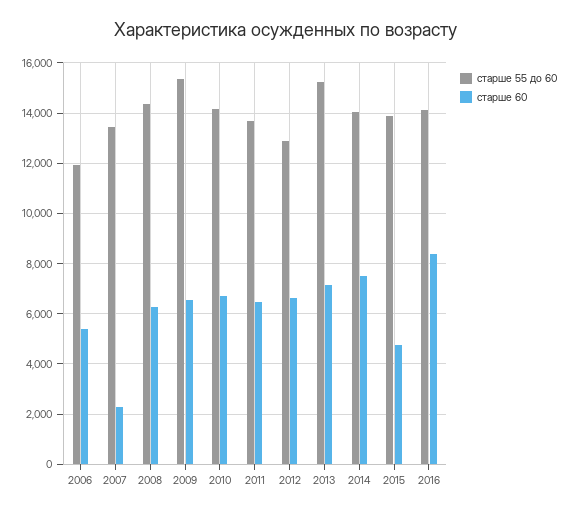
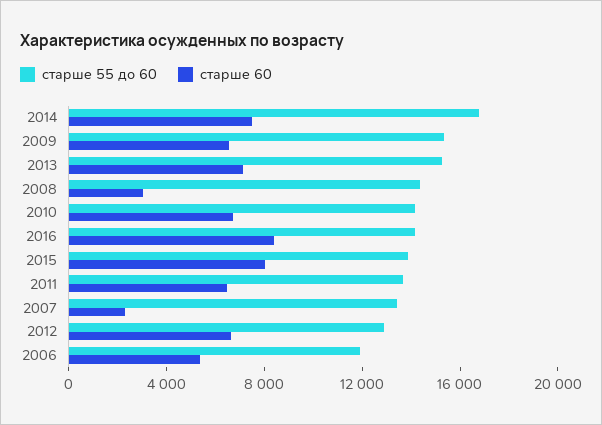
  {
    "старше 55 до 60": {
      "2006": 12000,
      "2007": 13500,
      "2008": 14250,
      "2009": 15250,
      "2010": 14250,
      "2011": 13750,
      "2012": 13000,
      "2013": 15250,
-     "2014": 14000,
+     "2014": 17000,
      "2015": 13750,
      "2016": 14250
    },
    "старше 60": {
      "2006": 5500,
      "2007": 2250,
-     "2008": 6250,
+     "2008": 3000,
      "2009": 6500,
      "2010": 6750,
      "2011": 6500,
      "2012": 6750,
      "2013": 7250,
      "2014": 7500,
-     "2015": 4750,
+     "2015": 8000,
      "2016": 8500
    }
  }

